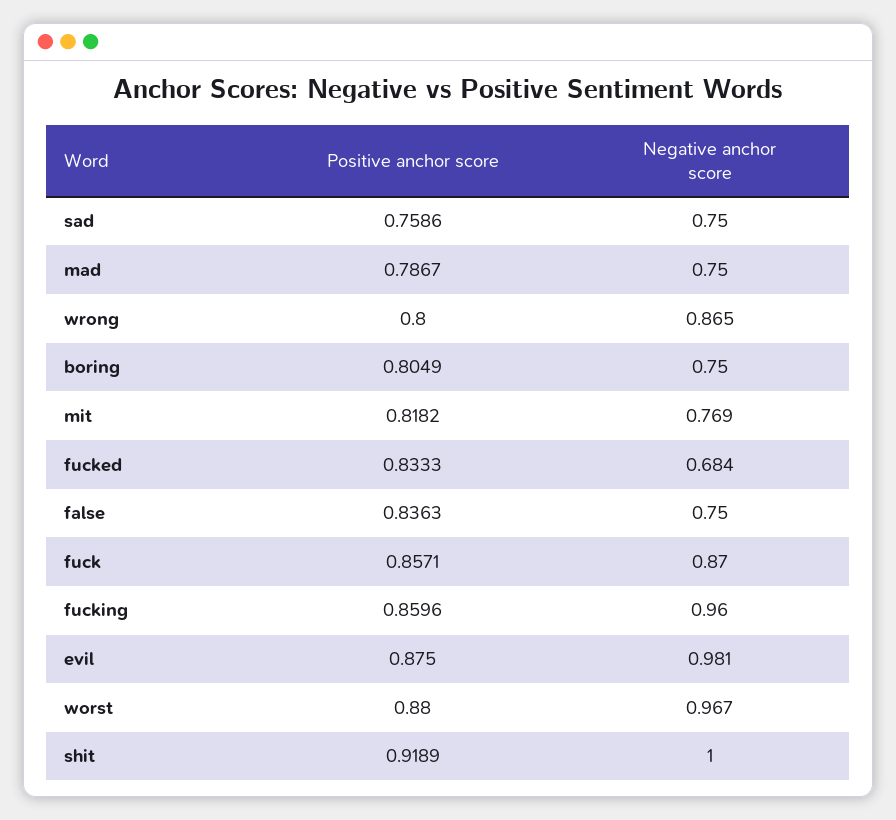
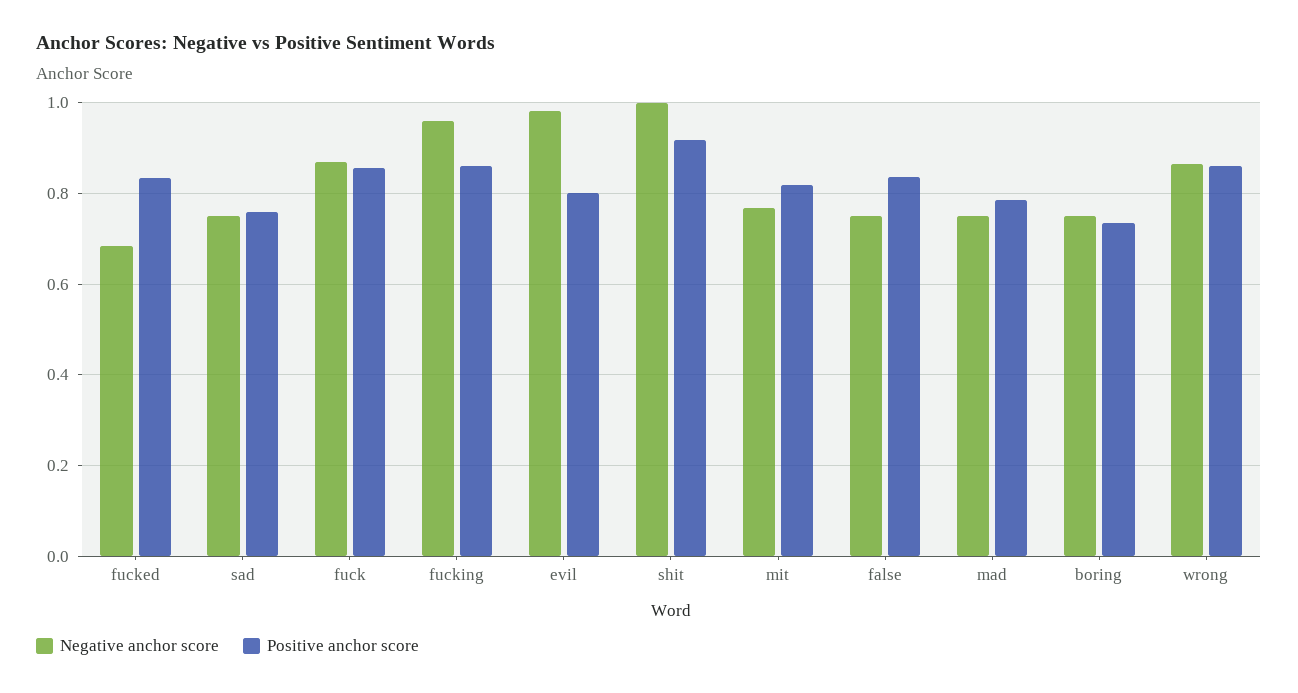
  {
    "Positive anchor score": {
      "sad": 0.7586,
      "mad": 0.7867,
-     "wrong": 0.8,
+     "wrong": 0.86,
-     "boring": 0.8049,
+     "boring": 0.74,
      "mit": 0.8182,
      "fucked": 0.8333,
      "false": 0.8363,
      "fuck": 0.8571,
      "fucking": 0.8596,
-     "evil": 0.875,
+     "evil": 0.8,
-     "worst": 0.88,
      "shit": 0.9189
    },
    "Negative anchor score": {
      "sad": 0.75,
      "mad": 0.75,
      "wrong": 0.865,
      "boring": 0.75,
      "mit": 0.769,
      "fucked": 0.684,
      "false": 0.75,
      "fuck": 0.87,
      "fucking": 0.96,
      "evil": 0.981,
-     "worst": 0.967,
      "shit": 1
    }
  }

